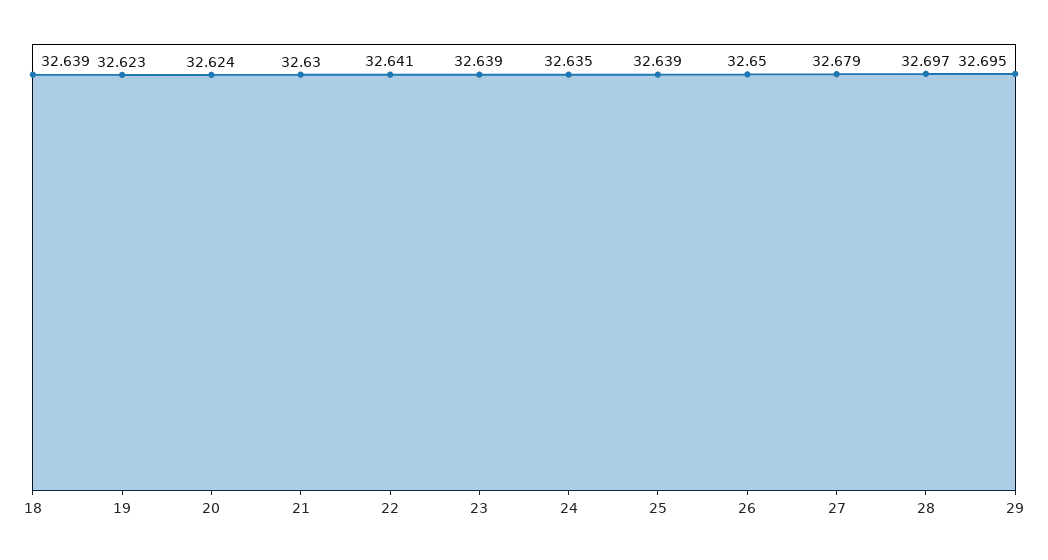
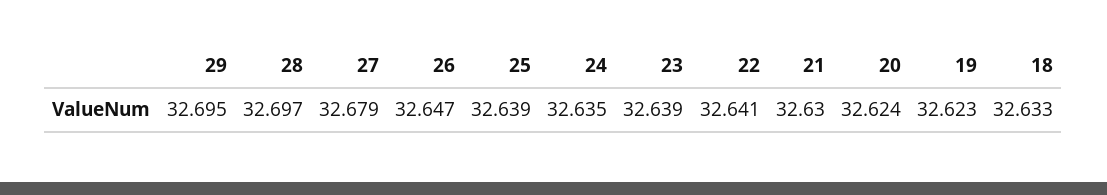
  {
-   "18": 32.639,
+   "18": 32.633,
    "19": 32.623,
    "20": 32.624,
    "21": 32.63,
    "22": 32.641,
    "23": 32.639,
    "24": 32.635,
    "25": 32.639,
-   "26": 32.65,
+   "26": 32.647,
    "27": 32.679,
    "28": 32.697,
    "29": 32.695
  }

